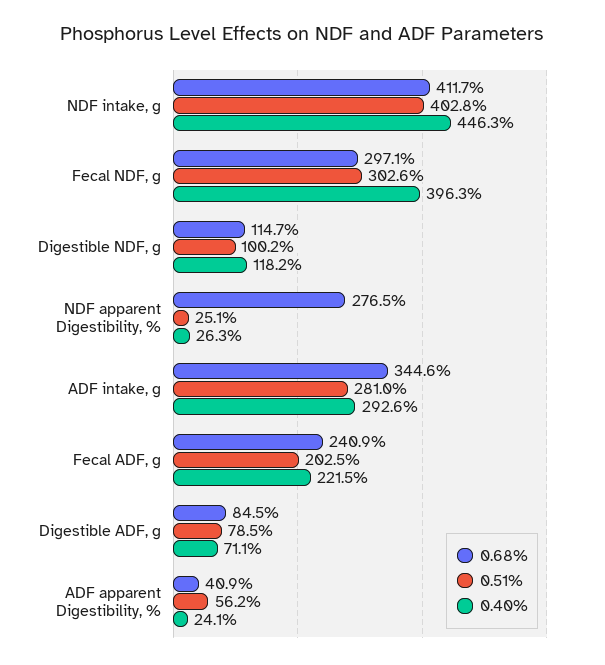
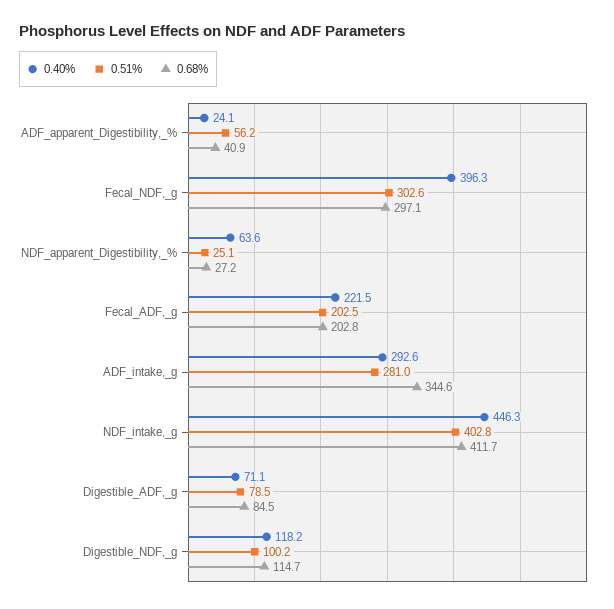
  {
    "0.68%": {
      "NDF intake, g": 411.7,
      "Fecal NDF, g": 297.1,
      "Digestible NDF, g": 114.7,
-     "NDF apparent Digestibility, %": 276.5,
+     "NDF apparent Digestibility, %": 27.2,
      "ADF intake, g": 344.6,
-     "Fecal ADF, g": 240.9,
+     "Fecal ADF, g": 202.8,
      "Digestible ADF, g": 84.5,
      "ADF apparent Digestibility, %": 40.9
    },
    "0.51%": {
      "NDF intake, g": 402.8,
      "Fecal NDF, g": 302.6,
      "Digestible NDF, g": 100.2,
      "NDF apparent Digestibility, %": 25.1,
      "ADF intake, g": 281,
      "Fecal ADF, g": 202.5,
      "Digestible ADF, g": 78.5,
      "ADF apparent Digestibility, %": 56.2
    },
    "0.40%": {
      "NDF intake, g": 446.3,
      "Fecal NDF, g": 396.3,
      "Digestible NDF, g": 118.2,
-     "NDF apparent Digestibility, %": 26.3,
+     "NDF apparent Digestibility, %": 63.6,
      "ADF intake, g": 292.6,
      "Fecal ADF, g": 221.5,
      "Digestible ADF, g": 71.1,
      "ADF apparent Digestibility, %": 24.1
    }
  }

